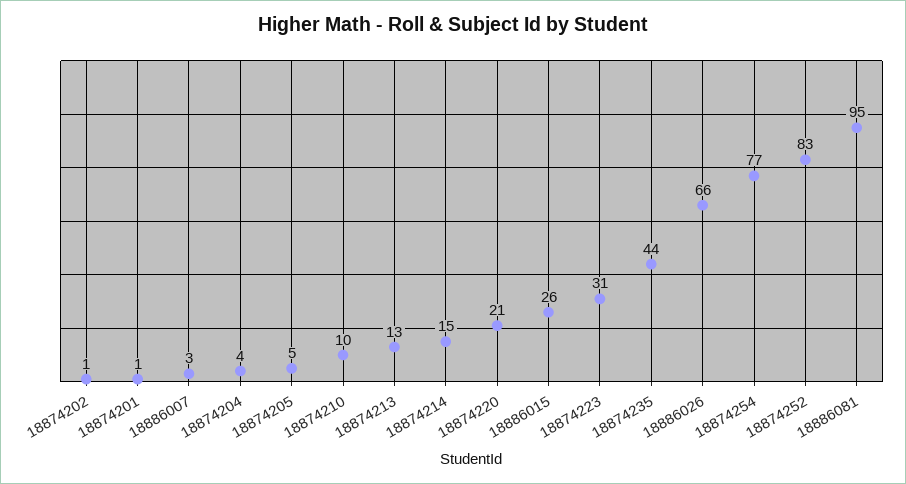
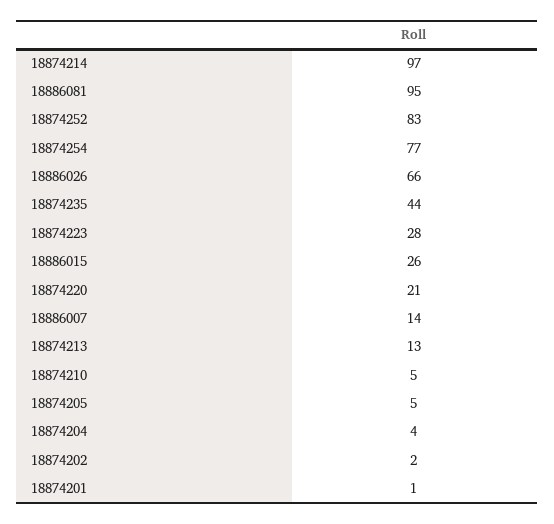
  {
-   "18874202": 1,
+   "18874202": 2,
    "18874201": 1,
-   "18886007": 3,
+   "18886007": 14,
    "18874204": 4,
    "18874205": 5,
-   "18874210": 10,
+   "18874210": 5,
    "18874213": 13,
-   "18874214": 15,
+   "18874214": 97,
    "18874220": 21,
    "18886015": 26,
-   "18874223": 31,
+   "18874223": 28,
    "18874235": 44,
    "18886026": 66,
    "18874254": 77,
    "18874252": 83,
    "18886081": 95
  }

